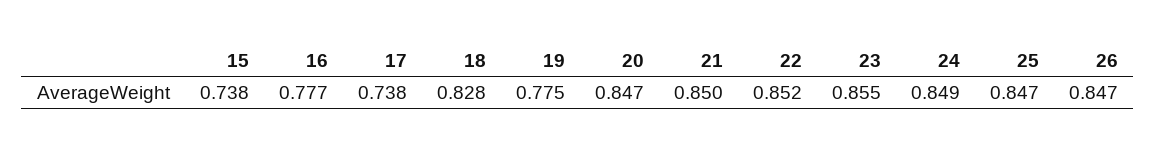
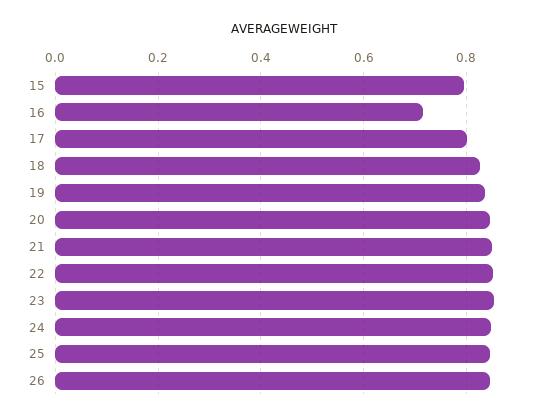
  {
-   "15": 0.738,
+   "15": 0.8,
-   "16": 0.777,
+   "16": 0.72,
-   "17": 0.738,
+   "17": 0.8,
    "18": 0.828,
-   "19": 0.775,
+   "19": 0.84,
    "20": 0.847,
    "21": 0.85,
    "22": 0.852,
    "23": 0.855,
    "24": 0.849,
    "25": 0.847,
    "26": 0.847
  }

